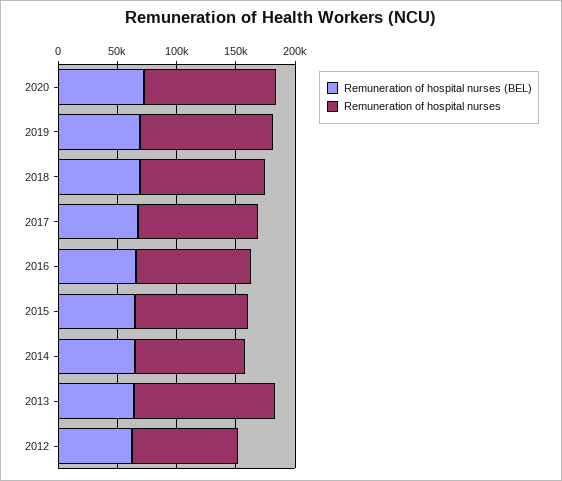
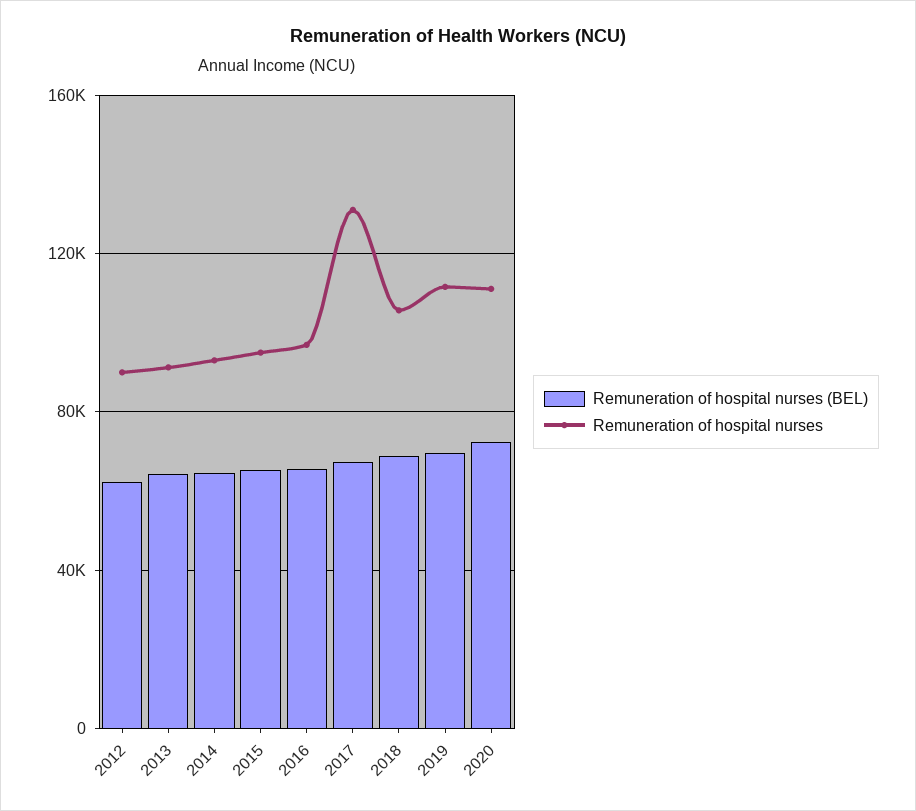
  {
    "Remuneration of hospital nurses (BEL)": {
      "2020": 75000,
      "2019": 70000,
      "2018": 70000,
      "2017": 65000,
      "2016": 65000,
      "2015": 65000,
      "2014": 65000,
      "2013": 65000,
      "2012": 60000
    },
    "Remuneration of hospital nurses": {
      "2020": 110000,
      "2019": 110000,
      "2018": 105000,
-     "2017": 100000,
+     "2017": 130000,
      "2016": 95000,
      "2015": 95000,
      "2014": 95000,
-     "2013": 120000,
+     "2013": 90000,
      "2012": 90000
    }
  }

